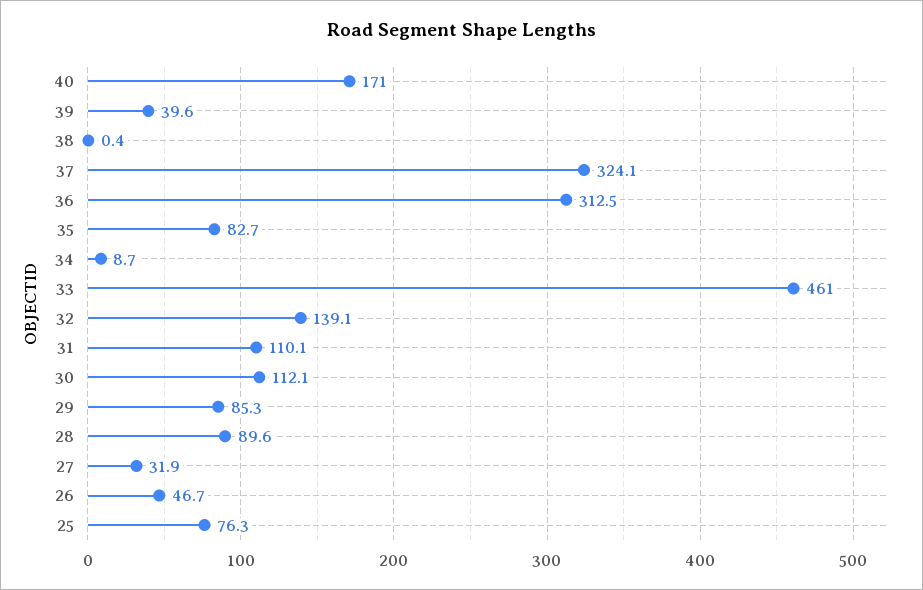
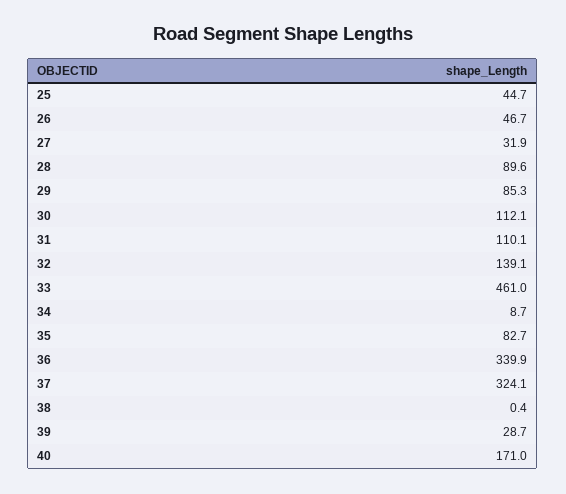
  {
    "40": 171,
-   "39": 39.6,
+   "39": 28.7,
    "38": 0.4,
    "37": 324.1,
-   "36": 312.5,
+   "36": 339.9,
    "35": 82.7,
    "34": 8.7,
    "33": 461,
    "32": 139.1,
    "31": 110.1,
    "30": 112.1,
    "29": 85.3,
    "28": 89.6,
    "27": 31.9,
    "26": 46.7,
-   "25": 76.3
+   "25": 44.7
  }

